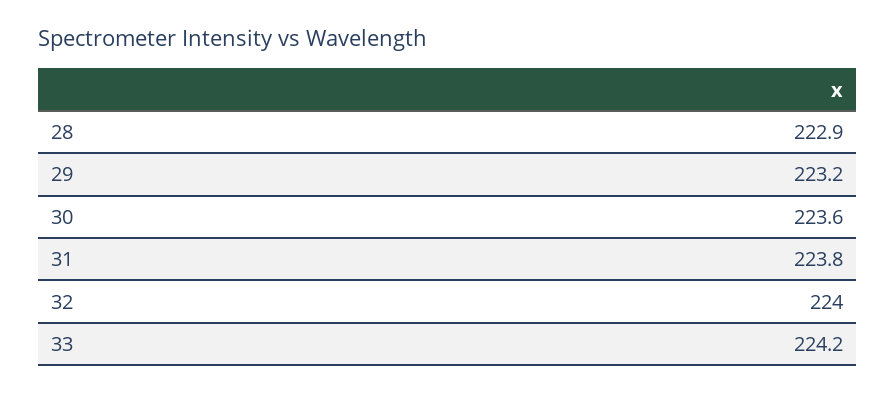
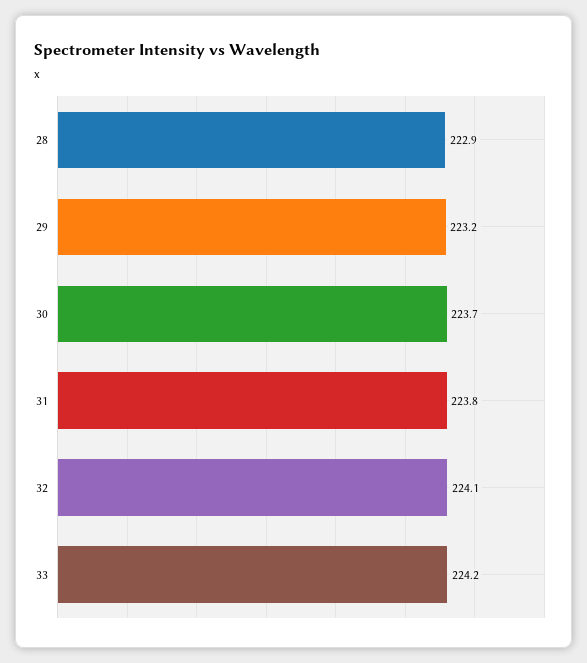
  {
    "28": 222.9,
    "29": 223.2,
-   "30": 223.6,
+   "30": 223.7,
    "31": 223.8,
-   "32": 224,
+   "32": 224.1,
    "33": 224.2
  }

